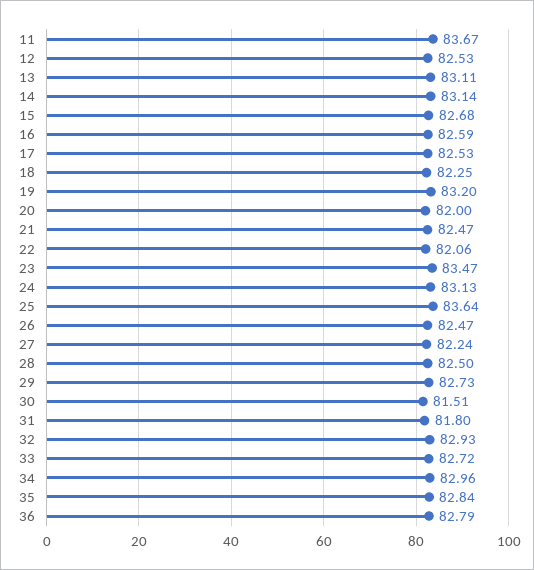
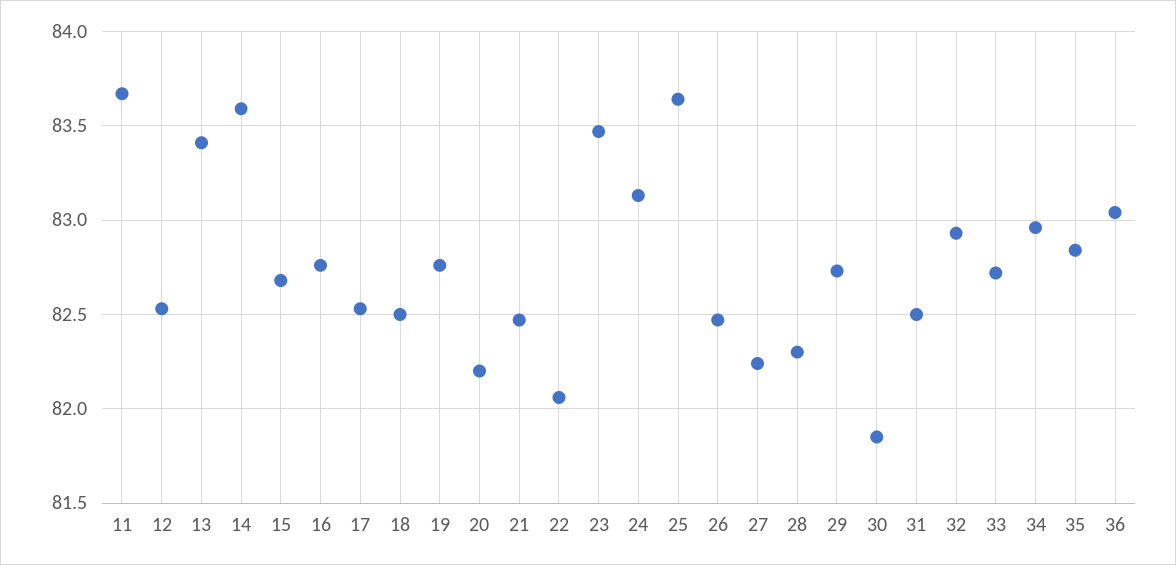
  {
    "11": 83.67,
    "12": 82.53,
-   "13": 83.11,
+   "13": 83.4,
-   "14": 83.14,
+   "14": 83.6,
    "15": 82.68,
-   "16": 82.59,
+   "16": 82.75,
    "17": 82.53,
-   "18": 82.25,
+   "18": 82.5,
-   "19": 83.2,
+   "19": 82.75,
-   "20": 82,
+   "20": 82.2,
    "21": 82.47,
    "22": 82.06,
    "23": 83.47,
    "24": 83.13,
    "25": 83.64,
    "26": 82.47,
    "27": 82.24,
-   "28": 82.5,
+   "28": 82.3,
    "29": 82.73,
-   "30": 81.51,
+   "30": 81.85,
-   "31": 81.8,
+   "31": 82.5,
    "32": 82.93,
    "33": 82.72,
    "34": 82.96,
    "35": 82.84,
-   "36": 82.79
+   "36": 83.05
  }

